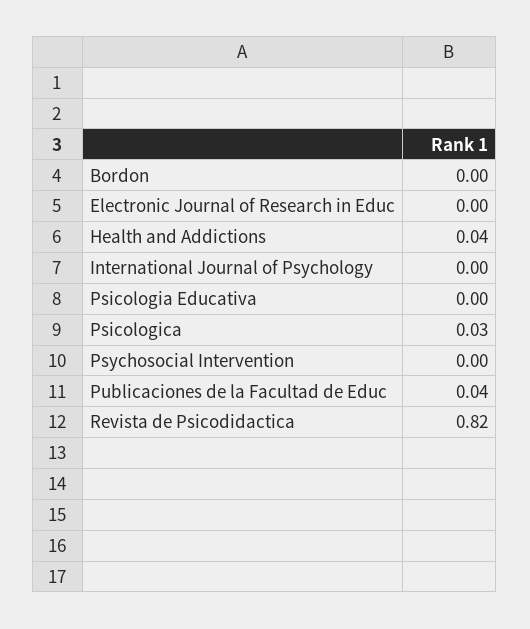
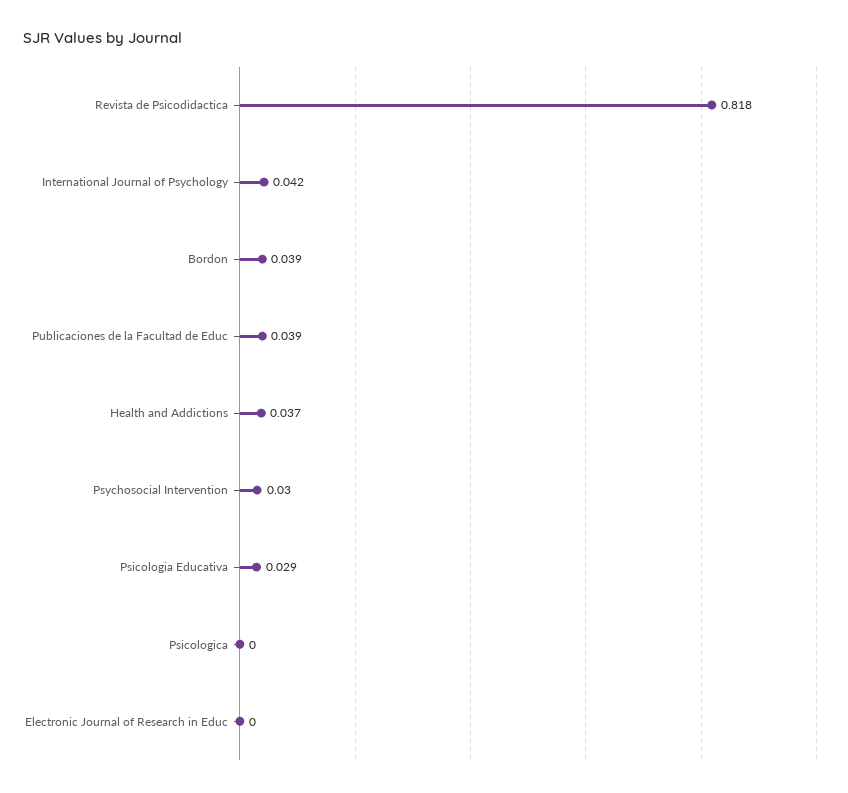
  {
-   "Bordon": 0,
+   "Bordon": 0.039,
    "Electronic Journal of Research in Educ": 0,
    "Health and Addictions": 0.037,
-   "International Journal of Psychology": 0,
+   "International Journal of Psychology": 0.042,
-   "Psicologia Educativa": 0,
+   "Psicologia Educativa": 0.029,
-   "Psicologica": 0.03,
+   "Psicologica": 0,
-   "Psychosocial Intervention": 0,
+   "Psychosocial Intervention": 0.03,
    "Publicaciones de la Facultad de Educ": 0.039,
    "Revista de Psicodidactica": 0.818
  }

